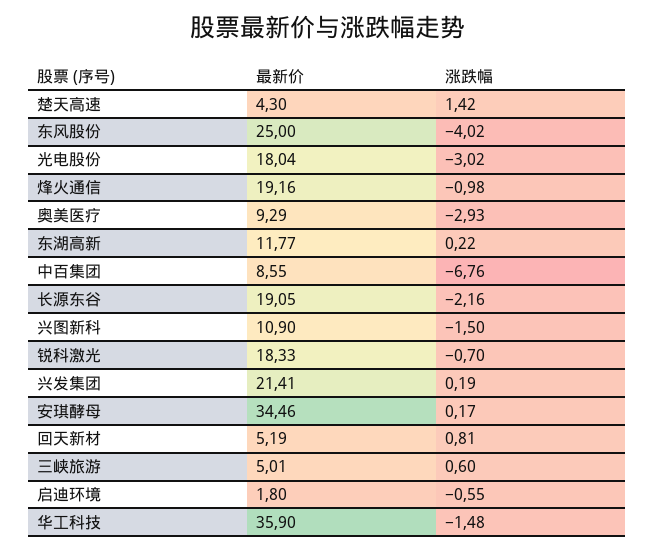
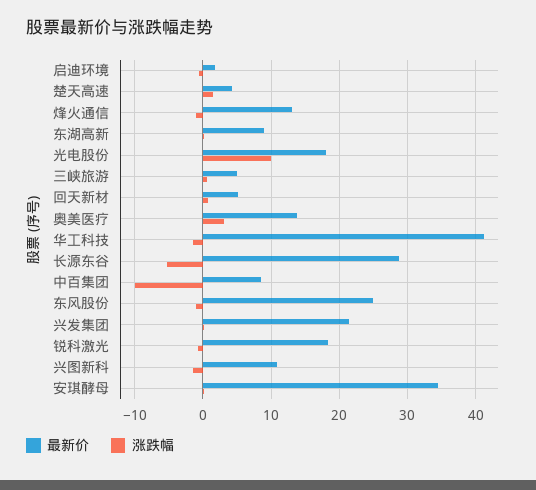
  {
    "最新价": {
      "楚天高速": 4.3,
      "东风股份": 25,
      "光电股份": 18.04,
-     "烽火通信": 19.16,
+     "烽火通信": 13,
-     "奥美医疗": 9.29,
+     "奥美医疗": 14,
-     "东湖高新": 11.77,
+     "东湖高新": 9,
      "中百集团": 8.55,
-     "长源东谷": 19.05,
+     "长源东谷": 29,
      "兴图新科": 10.9,
      "锐科激光": 18.33,
      "兴发集团": 21.41,
      "安琪酵母": 34.46,
      "回天新材": 5.19,
      "三峡旅游": 5.01,
      "启迪环境": 1.8,
-     "华工科技": 35.9
+     "华工科技": 41
    },
    "涨跌幅": {
      "楚天高速": 1.42,
-     "东风股份": -4.02,
+     "东风股份": -1,
-     "光电股份": -3.02,
+     "光电股份": 10,
      "烽火通信": -0.98,
-     "奥美医疗": -2.93,
+     "奥美医疗": 3,
      "东湖高新": 0.22,
-     "中百集团": -6.76,
+     "中百集团": -10,
-     "长源东谷": -2.16,
+     "长源东谷": -5,
      "兴图新科": -1.5,
      "锐科激光": -0.7,
      "兴发集团": 0.19,
      "安琪酵母": 0.17,
      "回天新材": 0.81,
      "三峡旅游": 0.6,
      "启迪环境": -0.55,
      "华工科技": -1.48
    }
  }

